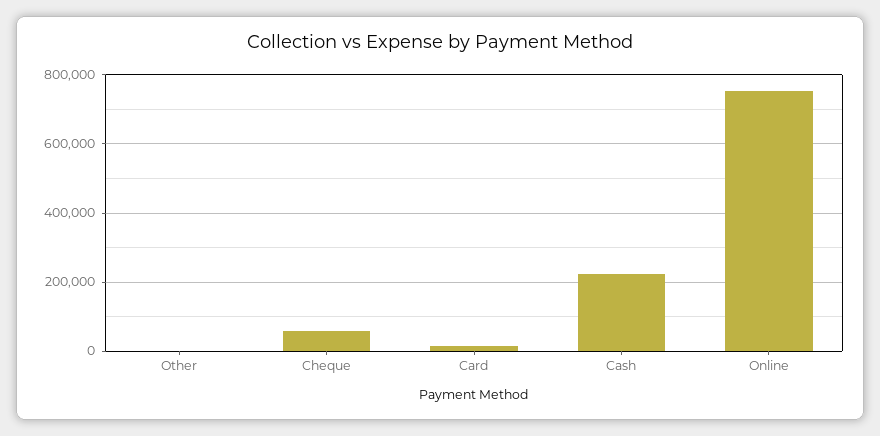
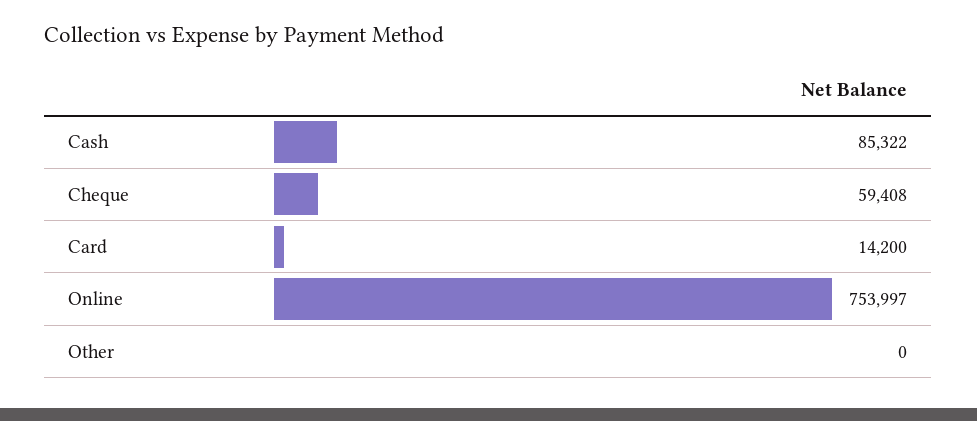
  {
    "Other": 0,
    "Cheque": 59408,
    "Card": 14200,
-   "Cash": 220000,
+   "Cash": 85322,
    "Online": 753997
  }

